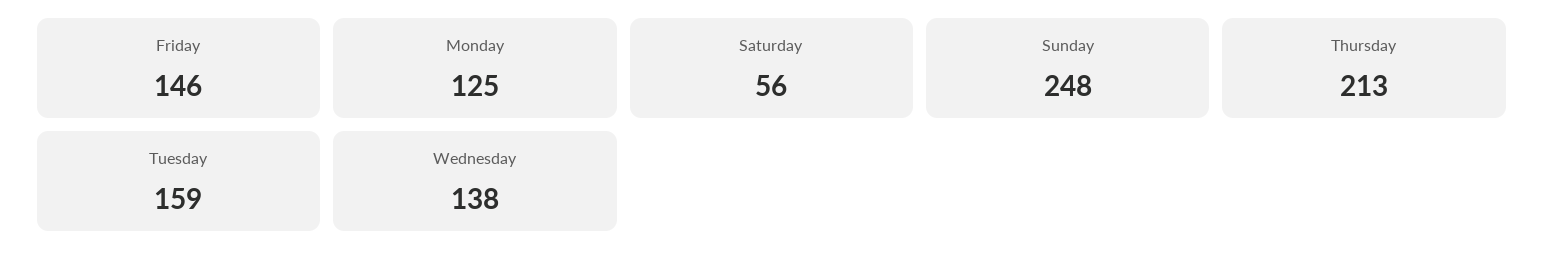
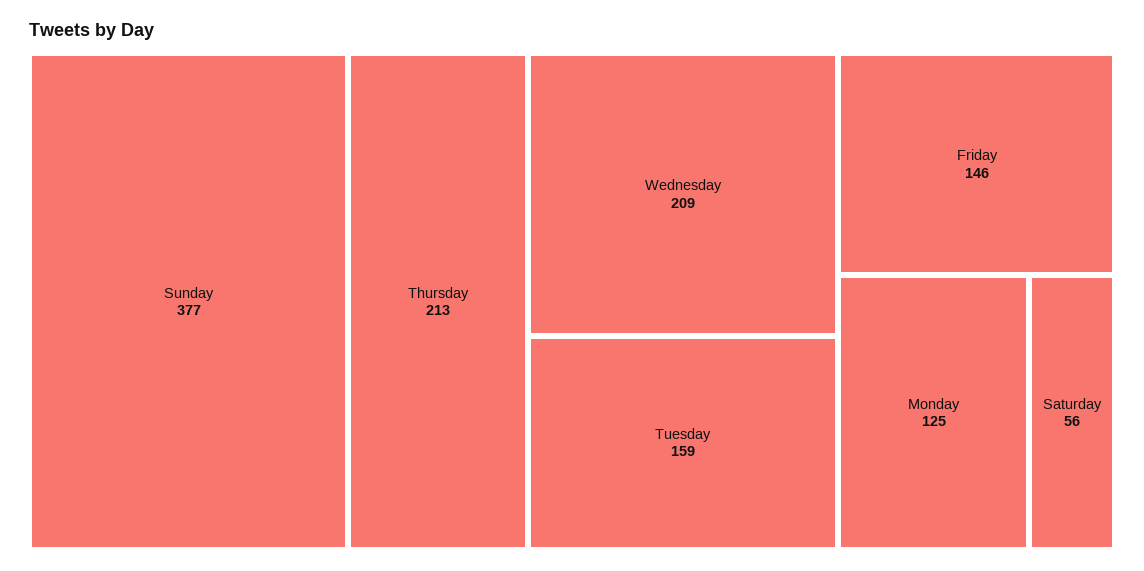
  {
    "Friday": 146,
    "Monday": 125,
    "Saturday": 56,
-   "Sunday": 248,
+   "Sunday": 377,
    "Thursday": 213,
    "Tuesday": 159,
-   "Wednesday": 138
+   "Wednesday": 209
  }

